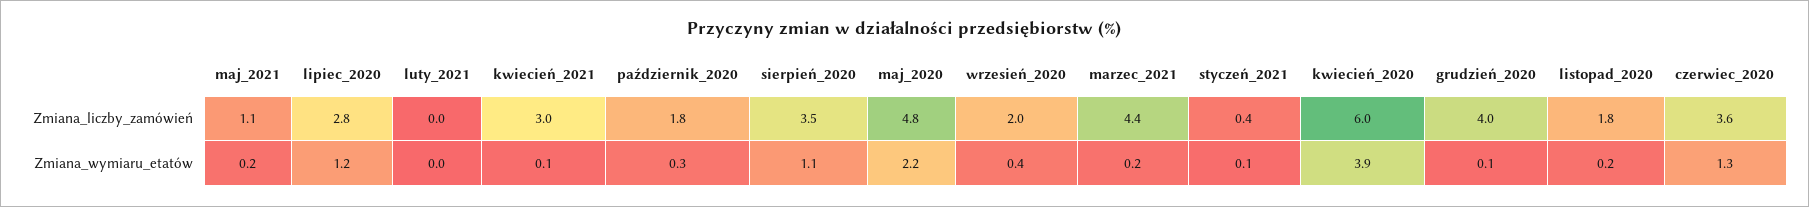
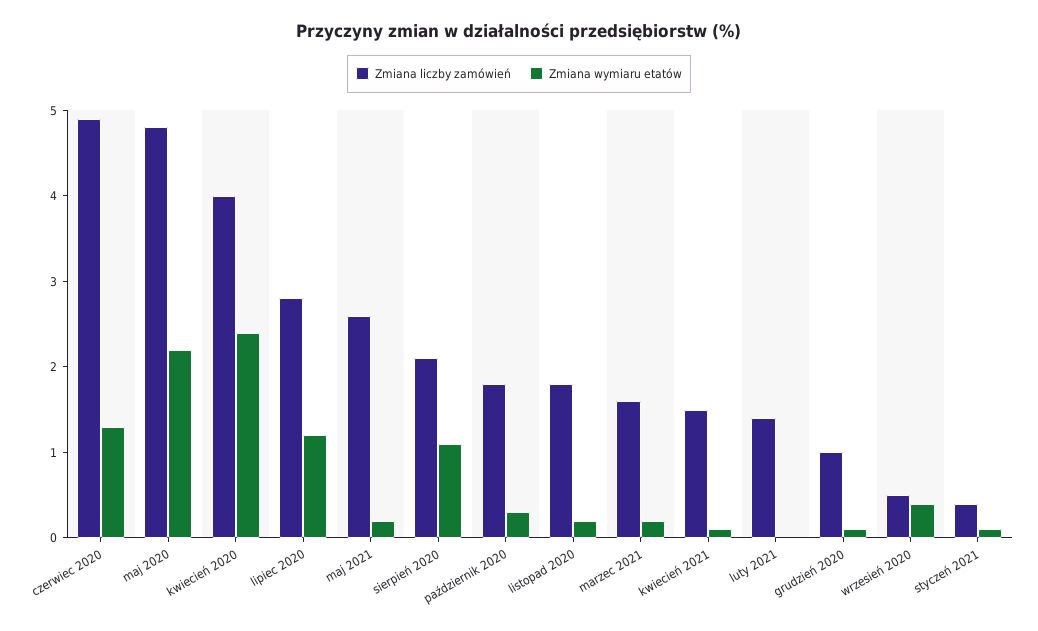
  {
    "Zmiana_liczby_zamówień": {
-     "maj_2021": 1.1,
+     "maj_2021": 2.6,
      "lipiec_2020": 2.8,
-     "luty_2021": 0,
+     "luty_2021": 1.4,
-     "kwiecień_2021": 3,
+     "kwiecień_2021": 1.5,
      "październik_2020": 1.8,
-     "sierpień_2020": 3.5,
+     "sierpień_2020": 2.1,
      "maj_2020": 4.8,
-     "wrzesień_2020": 2,
+     "wrzesień_2020": 0.5,
-     "marzec_2021": 4.4,
+     "marzec_2021": 1.6,
      "styczeń_2021": 0.4,
-     "kwiecień_2020": 6,
+     "kwiecień_2020": 4,
-     "grudzień_2020": 4,
+     "grudzień_2020": 1,
      "listopad_2020": 1.8,
-     "czerwiec_2020": 3.6
+     "czerwiec_2020": 4.9
    },
    "Zmiana_wymiaru_etatów": {
      "maj_2021": 0.2,
      "lipiec_2020": 1.2,
      "luty_2021": 0,
      "kwiecień_2021": 0.1,
      "październik_2020": 0.3,
      "sierpień_2020": 1.1,
      "maj_2020": 2.2,
      "wrzesień_2020": 0.4,
      "marzec_2021": 0.2,
      "styczeń_2021": 0.1,
-     "kwiecień_2020": 3.9,
+     "kwiecień_2020": 2.4,
      "grudzień_2020": 0.1,
      "listopad_2020": 0.2,
      "czerwiec_2020": 1.3
    }
  }

